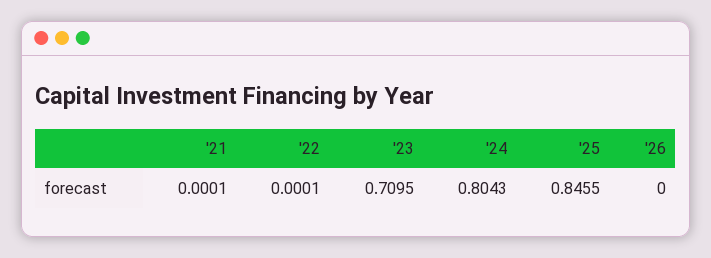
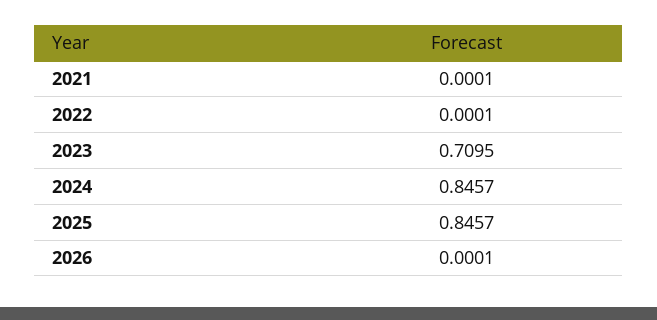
  {
    "'21": 0.0001,
    "'22": 0.0001,
    "'23": 0.7095,
-   "'24": 0.8043,
+   "'24": 0.8457,
-   "'25": 0.8455,
+   "'25": 0.8457,
-   "'26": 0
+   "'26": 0.0001
  }

